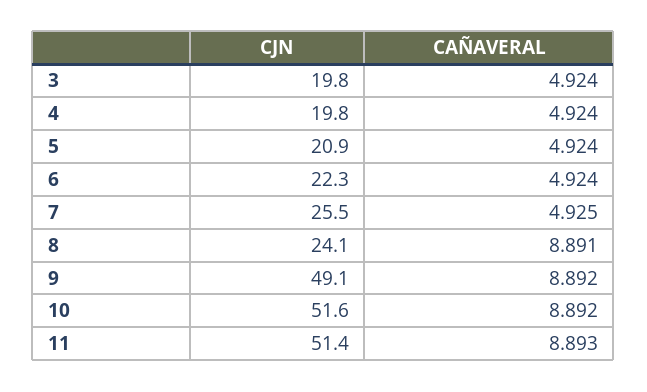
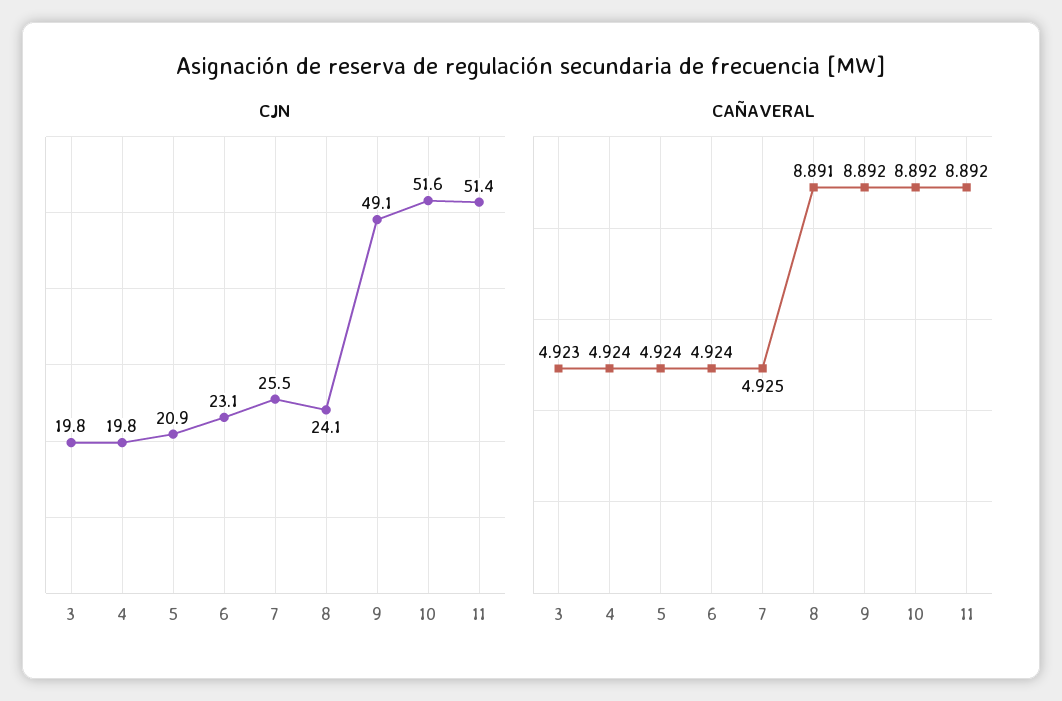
  {
    "CJN": {
      "3": 19.8,
      "4": 19.8,
      "5": 20.9,
-     "6": 22.3,
+     "6": 23.1,
      "7": 25.5,
      "8": 24.1,
      "9": 49.1,
      "10": 51.6,
      "11": 51.4
    },
    "CAÑAVERAL": {
-     "3": 4.924,
+     "3": 4.923,
      "4": 4.924,
      "5": 4.924,
      "6": 4.924,
      "7": 4.925,
      "8": 8.891,
      "9": 8.892,
      "10": 8.892,
-     "11": 8.893
+     "11": 8.892
    }
  }

